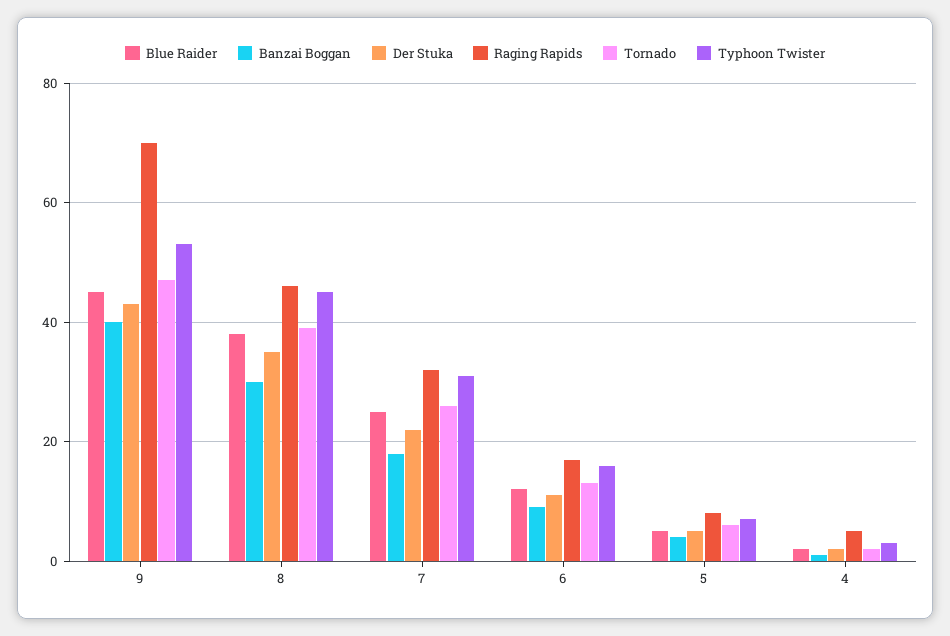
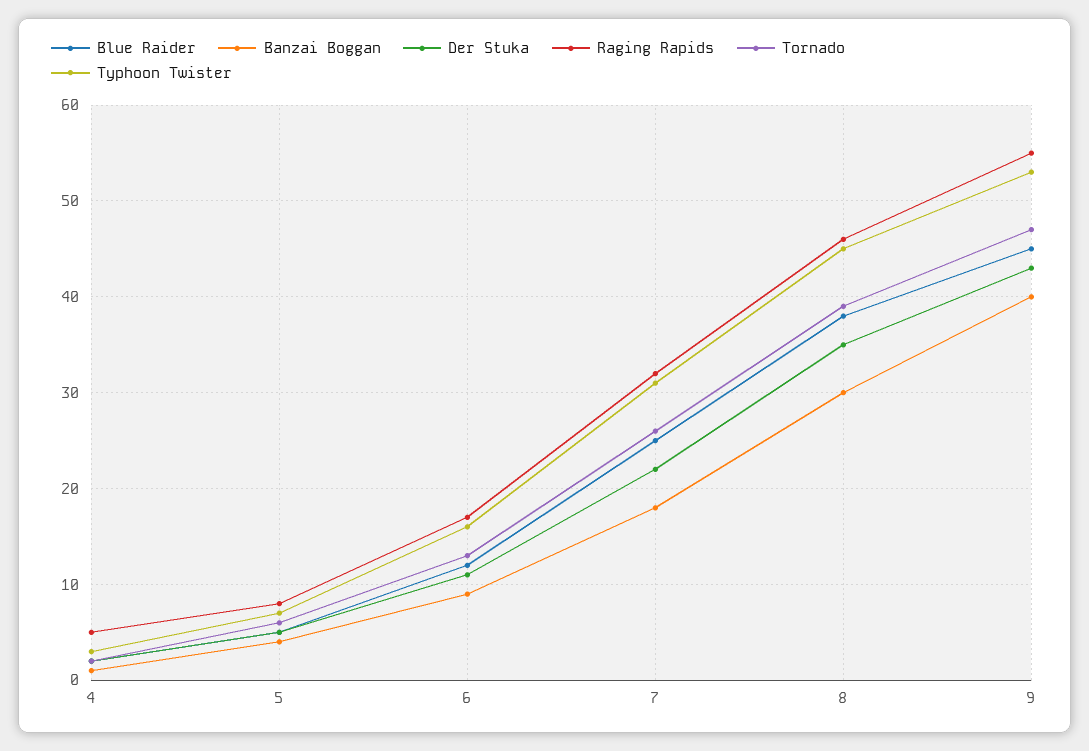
  {
    "Blue Raider": {
      "9": 45,
      "8": 38,
      "7": 25,
      "6": 12,
      "5": 5,
      "4": 2
    },
    "Banzai Boggan": {
      "9": 40,
      "8": 30,
      "7": 18,
      "6": 9,
      "5": 4,
      "4": 1
    },
    "Der Stuka": {
      "9": 43,
      "8": 35,
      "7": 22,
      "6": 11,
      "5": 5,
      "4": 2
    },
    "Raging Rapids": {
-     "9": 70,
+     "9": 55,
      "8": 46,
      "7": 32,
      "6": 17,
      "5": 8,
      "4": 5
    },
    "Tornado": {
      "9": 47,
      "8": 39,
      "7": 26,
      "6": 13,
      "5": 6,
      "4": 2
    },
    "Typhoon Twister": {
      "9": 53,
      "8": 45,
      "7": 31,
      "6": 16,
      "5": 7,
      "4": 3
    }
  }

